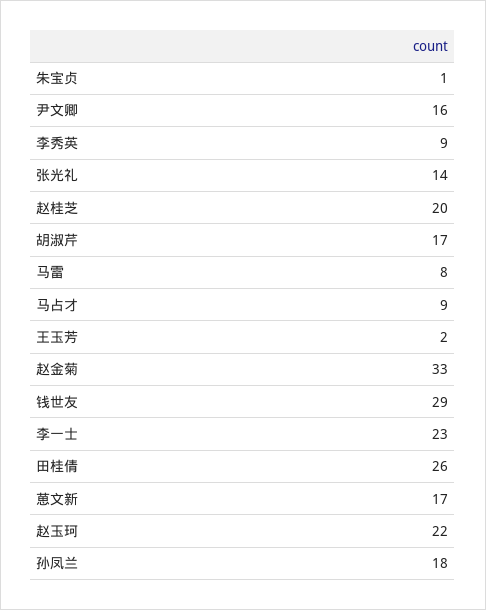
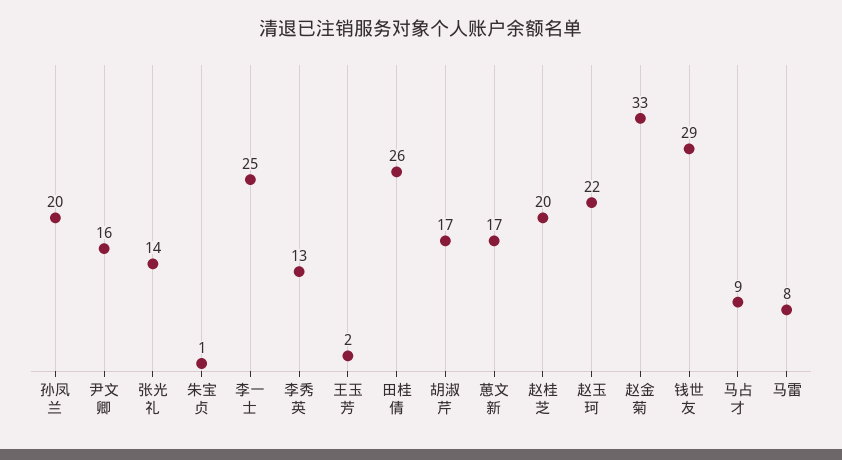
  {
    "朱宝贞": 1,
    "尹文卿": 16,
-   "李秀英": 9,
+   "李秀英": 13,
    "张光礼": 14,
    "赵桂芝": 20,
    "胡淑芹": 17,
    "马雷": 8,
    "马占才": 9,
    "王玉芳": 2,
    "赵金菊": 33,
    "钱世友": 29,
-   "李一士": 23,
+   "李一士": 25,
    "田桂倩": 26,
    "葸文新": 17,
    "赵玉珂": 22,
-   "孙凤兰": 18
+   "孙凤兰": 20
  }

